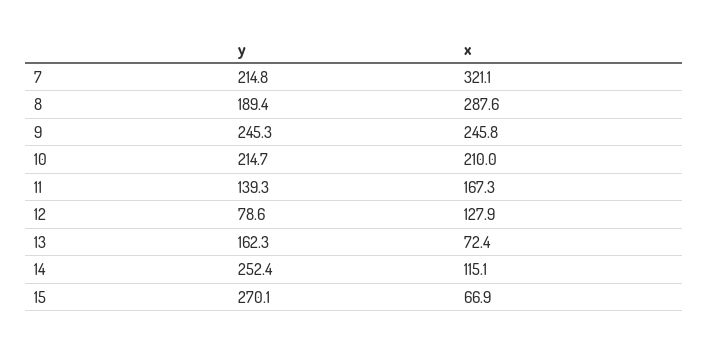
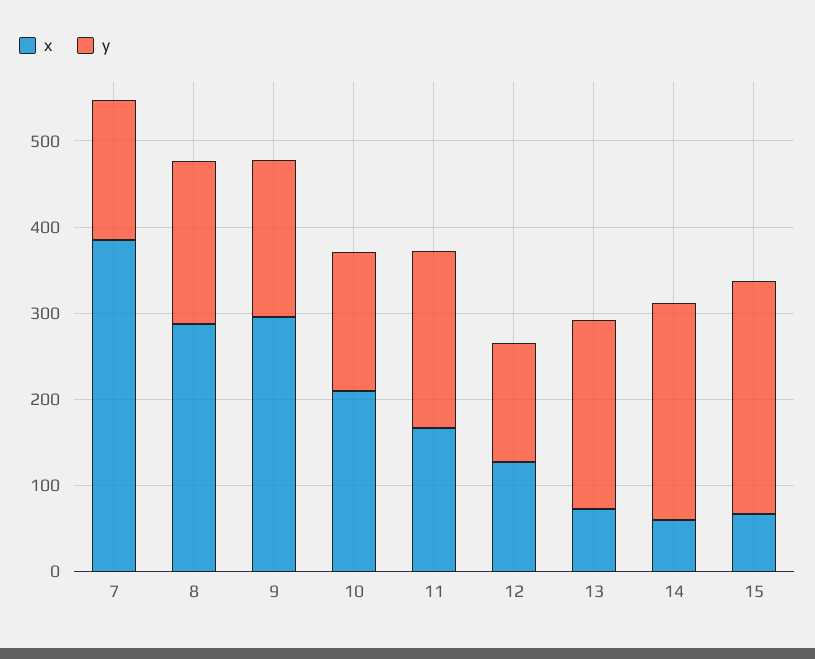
  {
    "y": {
-     "7": 214.8,
+     "7": 160,
      "8": 189.4,
-     "9": 245.3,
+     "9": 180,
-     "10": 214.7,
+     "10": 160,
-     "11": 139.3,
+     "11": 200,
-     "12": 78.6,
+     "12": 140,
-     "13": 162.3,
+     "13": 220,
      "14": 252.4,
      "15": 270.1
    },
    "x": {
-     "7": 321.1,
+     "7": 380,
      "8": 287.6,
-     "9": 245.8,
+     "9": 300,
      "10": 210,
      "11": 167.3,
      "12": 127.9,
      "13": 72.4,
-     "14": 115.1,
+     "14": 60,
      "15": 66.9
    }
  }

